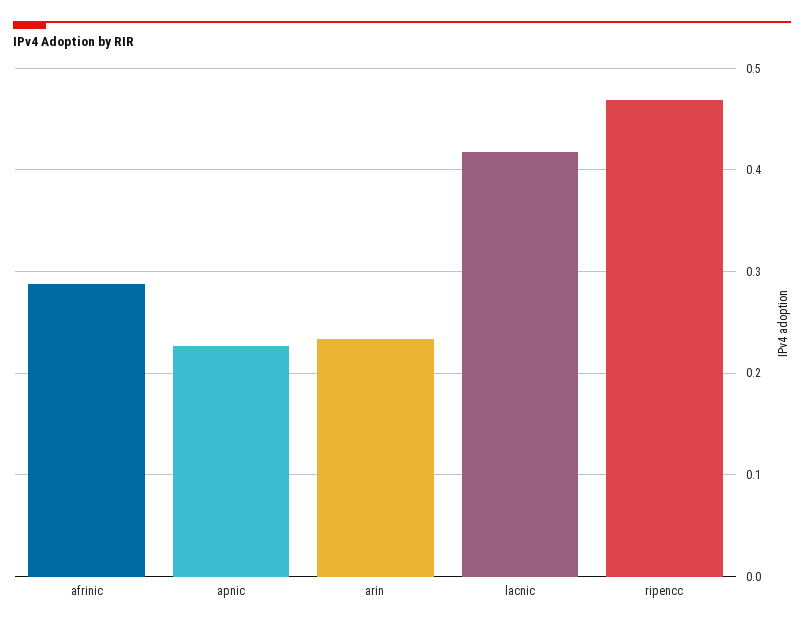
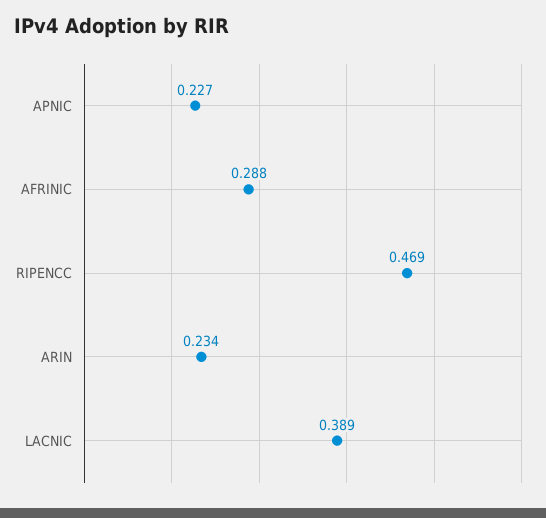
  {
    "afrinic": 0.288,
    "apnic": 0.227,
    "arin": 0.234,
-   "lacnic": 0.42,
+   "lacnic": 0.389,
    "ripencc": 0.469
  }

